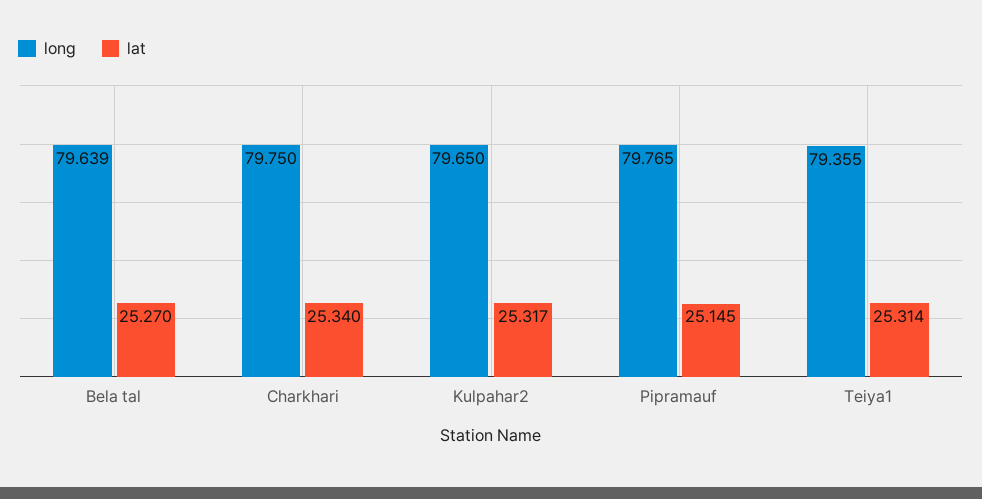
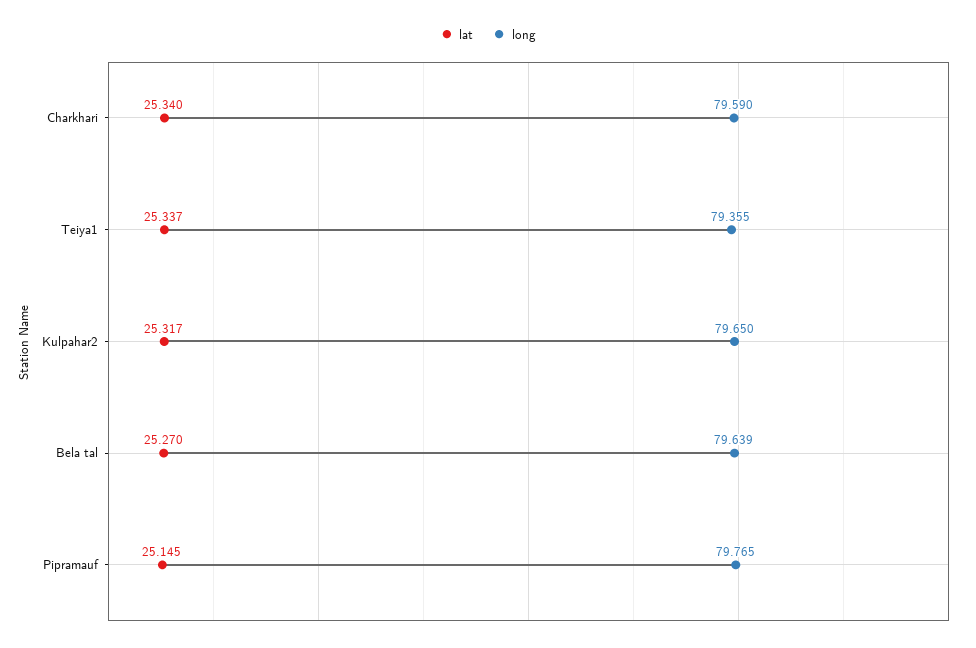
  {
    "long": {
      "Bela tal": 79.639,
-     "Charkhari": 79.75,
+     "Charkhari": 79.59,
      "Kulpahar2": 79.65,
      "Pipramauf": 79.765,
      "Teiya1": 79.355
    },
    "lat": {
      "Bela tal": 25.27,
      "Charkhari": 25.34,
      "Kulpahar2": 25.317,
      "Pipramauf": 25.145,
-     "Teiya1": 25.314
+     "Teiya1": 25.337
    }
  }

